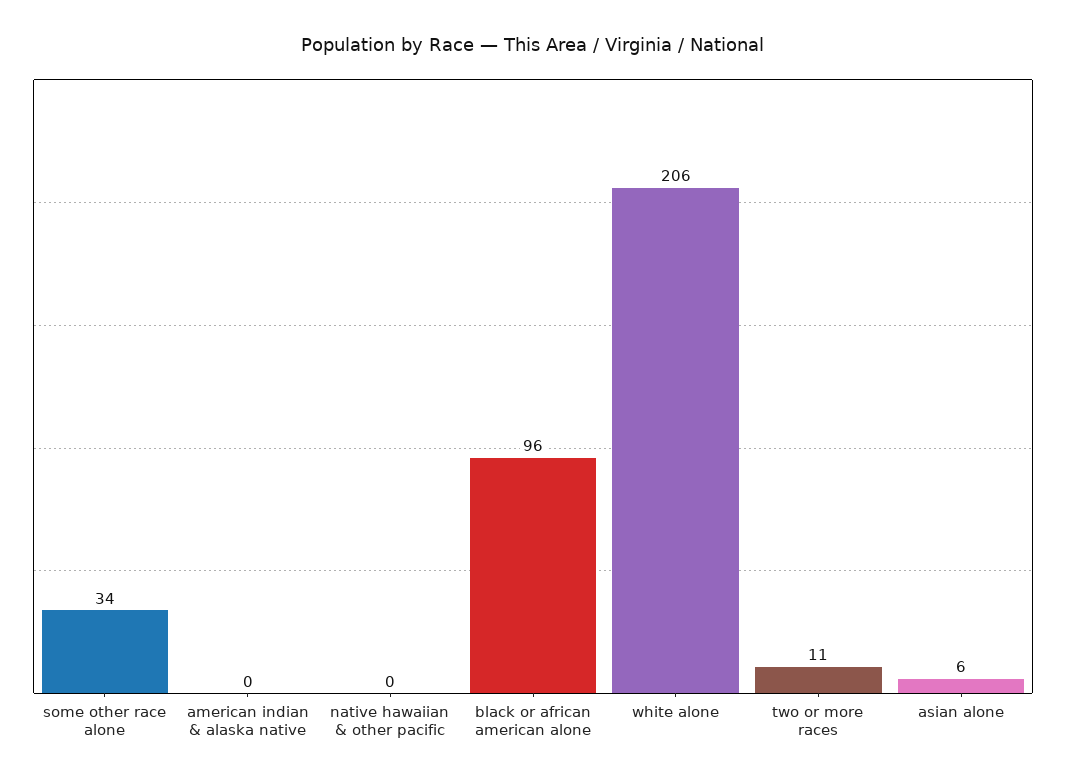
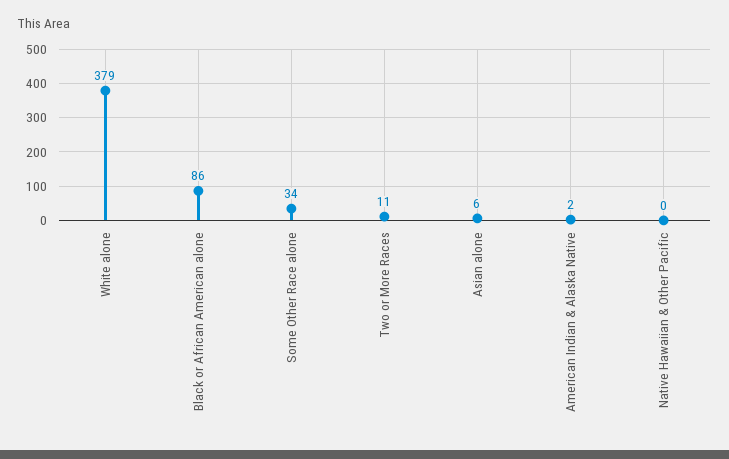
  {
    "some other race alone": 34,
-   "american indian & alaska native": 0,
+   "american indian & alaska native": 2,
    "native hawaiian & other pacific": 0,
-   "black or african american alone": 96,
+   "black or african american alone": 86,
-   "white alone": 206,
+   "white alone": 379,
    "two or more races": 11,
    "asian alone": 6
  }

